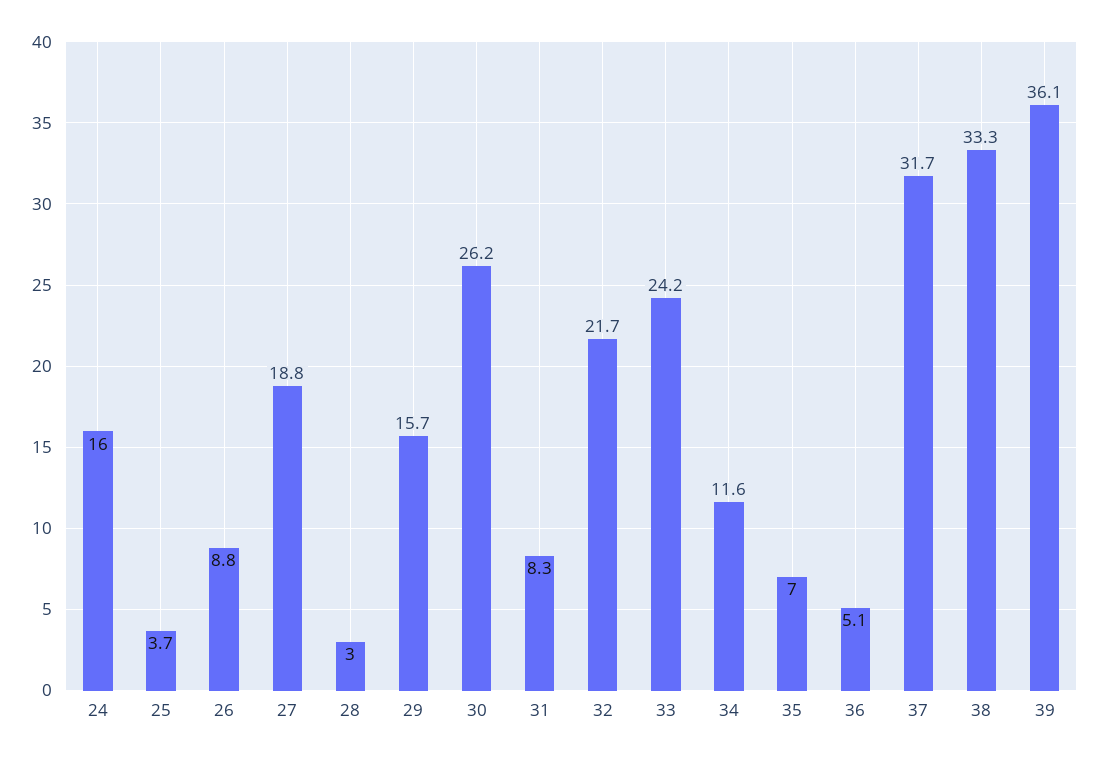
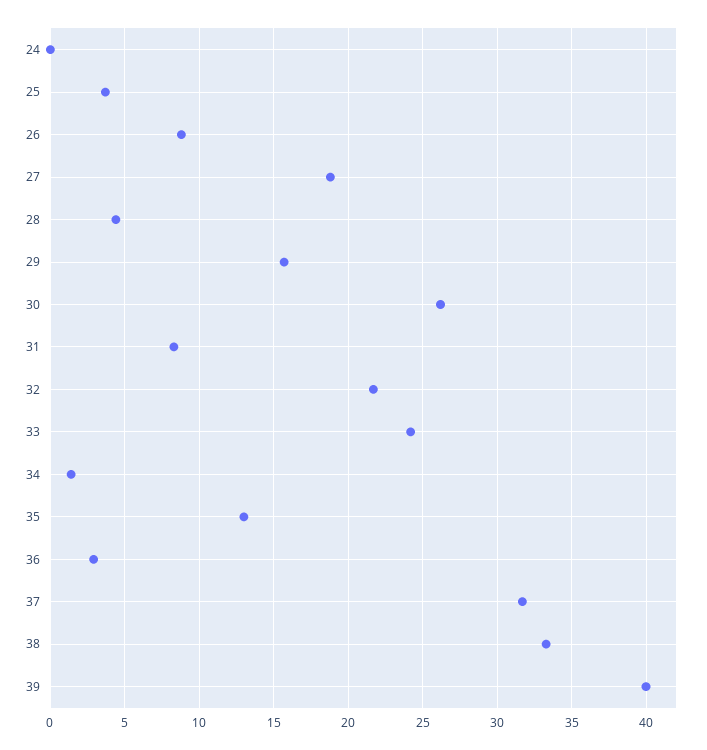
  {
-   "24": 16,
+   "24": 0,
    "25": 3.7,
    "26": 8.8,
    "27": 18.8,
-   "28": 3,
+   "28": 4.5,
    "29": 15.7,
    "30": 26.2,
    "31": 8.3,
    "32": 21.7,
    "33": 24.2,
-   "34": 11.6,
+   "34": 1.5,
-   "35": 7,
+   "35": 13,
-   "36": 5.1,
+   "36": 3,
    "37": 31.7,
    "38": 33.3,
-   "39": 36.1
+   "39": 40
  }

